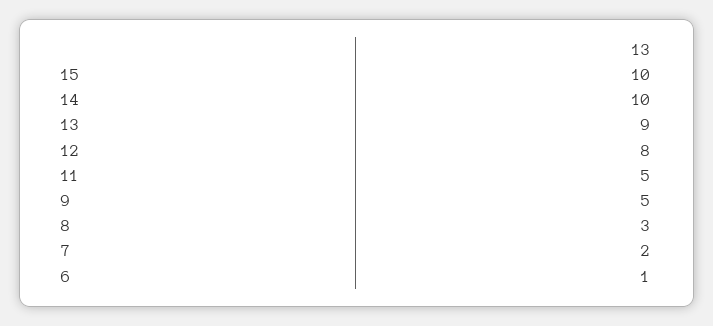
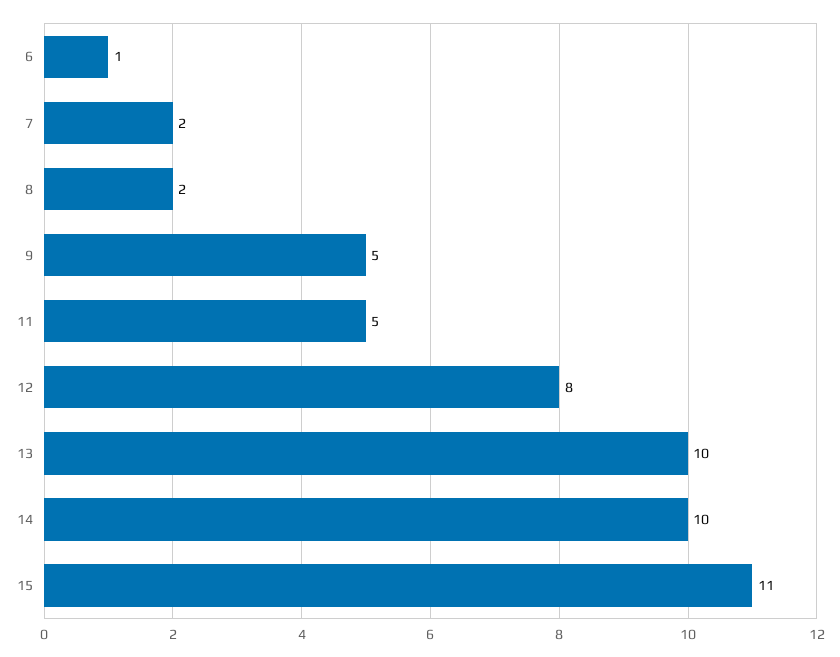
  {
-   "15": 10,
+   "15": 11,
    "14": 10,
-   "13": 9,
+   "13": 10,
    "12": 8,
    "11": 5,
    "9": 5,
-   "8": 3,
+   "8": 2,
    "7": 2,
    "6": 1
  }

